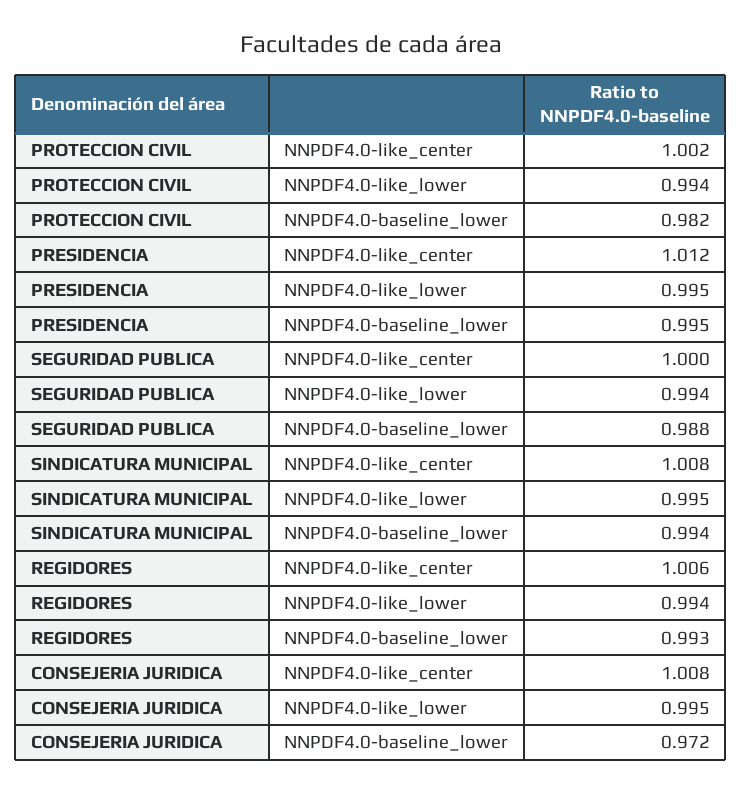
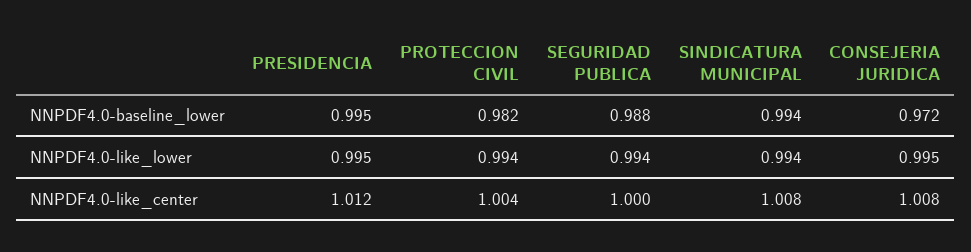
  {
    "PROTECCION CIVIL": {
-     "NNPDF4.0-like_center": 1.002,
+     "NNPDF4.0-like_center": 1.004,
      "NNPDF4.0-like_lower": 0.994,
      "NNPDF4.0-baseline_lower": 0.982
    },
    "PRESIDENCIA": {
      "NNPDF4.0-like_center": 1.012,
      "NNPDF4.0-like_lower": 0.995,
      "NNPDF4.0-baseline_lower": 0.995
    },
    "SEGURIDAD PUBLICA": {
      "NNPDF4.0-like_center": 1,
      "NNPDF4.0-like_lower": 0.994,
      "NNPDF4.0-baseline_lower": 0.988
    },
    "SINDICATURA MUNICIPAL": {
      "NNPDF4.0-like_center": 1.008,
-     "NNPDF4.0-like_lower": 0.995,
+     "NNPDF4.0-like_lower": 0.994,
      "NNPDF4.0-baseline_lower": 0.994
    },
-   "REGIDORES": {
-     "NNPDF4.0-like_center": 1.006,
-     "NNPDF4.0-like_lower": 0.994,
-     "NNPDF4.0-baseline_lower": 0.993
-   },
    "CONSEJERIA JURIDICA": {
      "NNPDF4.0-like_center": 1.008,
      "NNPDF4.0-like_lower": 0.995,
      "NNPDF4.0-baseline_lower": 0.972
    }
  }

